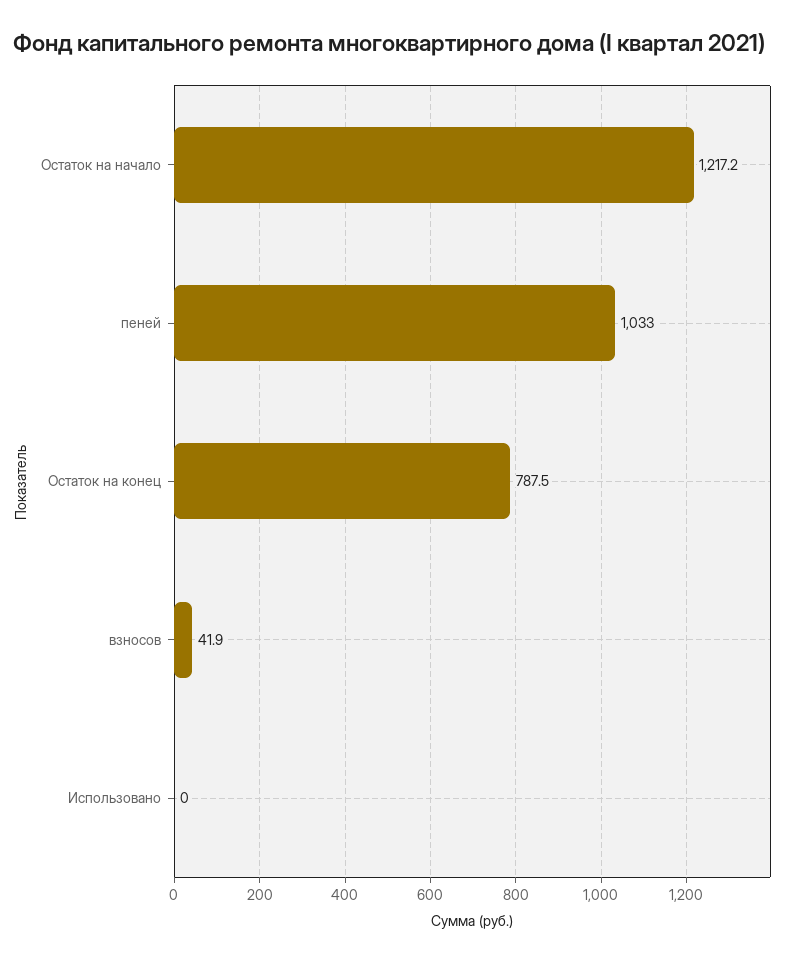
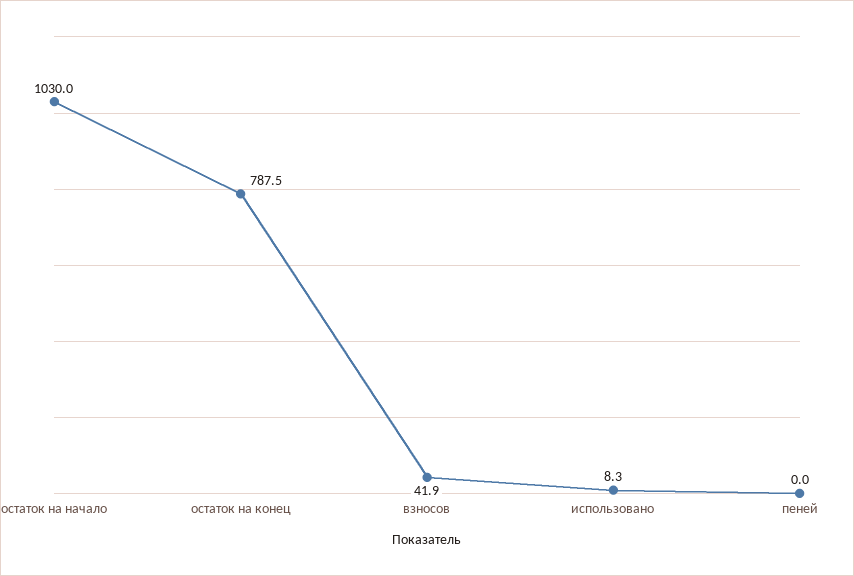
  {
-   "Остаток на начало": 1217.2,
+   "Остаток на начало": 1030,
-   "пеней": 1033,
+   "пеней": 0,
    "Остаток на конец": 787.5,
    "взносов": 41.9,
-   "Использовано": 0
+   "Использовано": 8.3
  }

